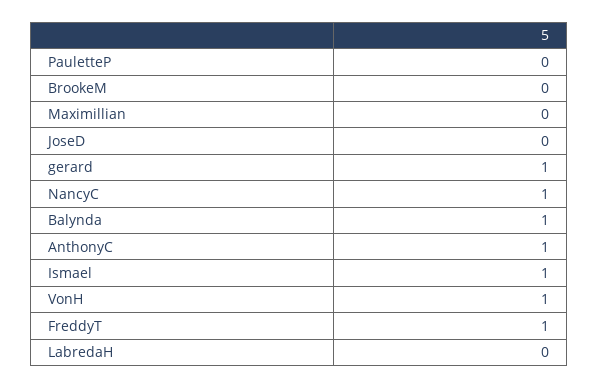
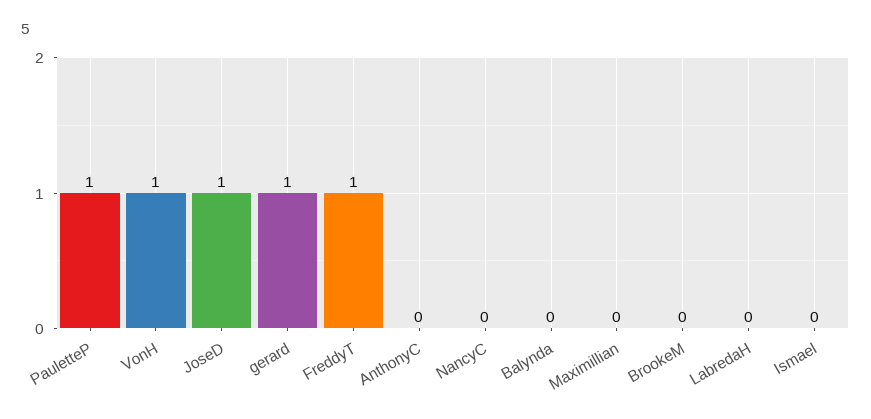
  {
-   "PauletteP": 0,
+   "PauletteP": 1,
    "BrookeM": 0,
    "Maximillian": 0,
-   "JoseD": 0,
+   "JoseD": 1,
    "gerard": 1,
-   "NancyC": 1,
+   "NancyC": 0,
-   "Balynda": 1,
+   "Balynda": 0,
-   "AnthonyC": 1,
+   "AnthonyC": 0,
-   "Ismael": 1,
+   "Ismael": 0,
    "VonH": 1,
    "FreddyT": 1,
    "LabredaH": 0
  }

